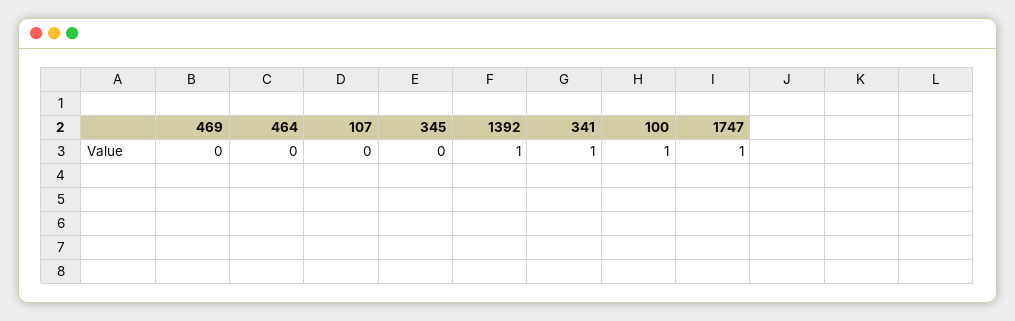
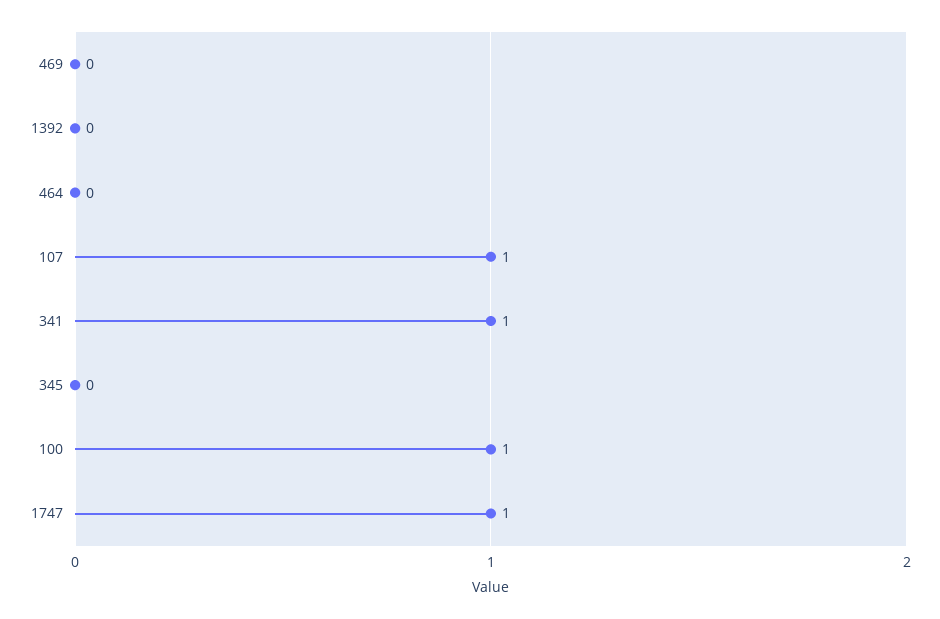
  {
    "469": 0,
    "464": 0,
-   "107": 0,
+   "107": 1,
    "345": 0,
-   "1392": 1,
+   "1392": 0,
    "341": 1,
    "100": 1,
    "1747": 1
  }

